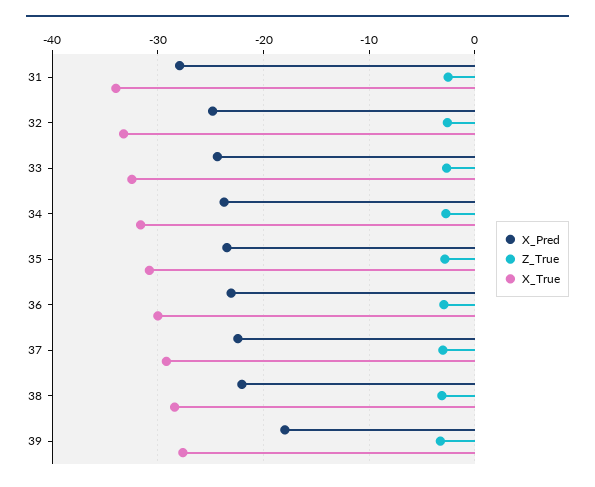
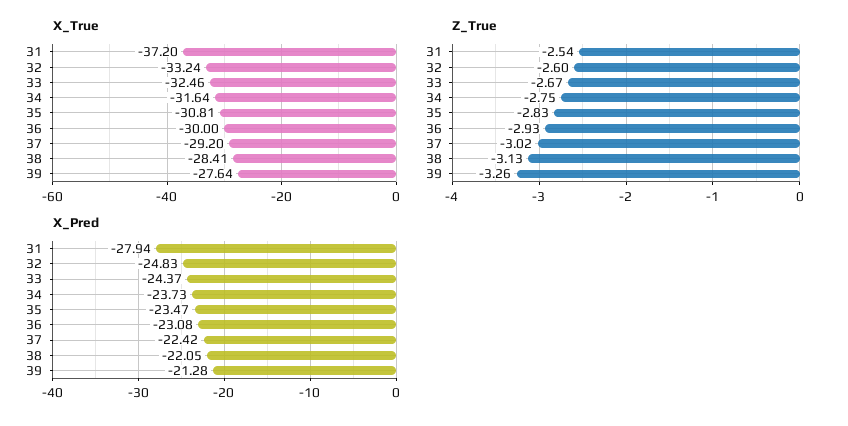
  {
    "X_Pred": {
      "31": -27.94,
      "32": -24.83,
      "33": -24.37,
      "34": -23.73,
      "35": -23.47,
      "36": -23.08,
      "37": -22.42,
      "38": -22.05,
-     "39": -18
+     "39": -21.28
    },
    "Z_True": {
      "31": -2.54,
      "32": -2.6,
      "33": -2.67,
      "34": -2.75,
      "35": -2.83,
      "36": -2.93,
      "37": -3.02,
      "38": -3.13,
      "39": -3.26
    },
    "X_True": {
-     "31": -34,
+     "31": -37.2,
      "32": -33.24,
      "33": -32.46,
      "34": -31.64,
      "35": -30.81,
      "36": -30,
      "37": -29.2,
      "38": -28.41,
      "39": -27.64
    }
  }

